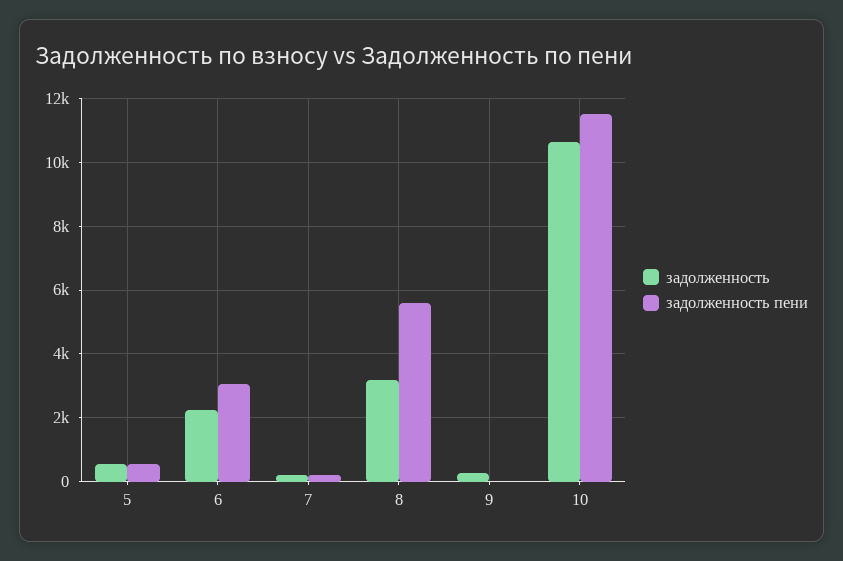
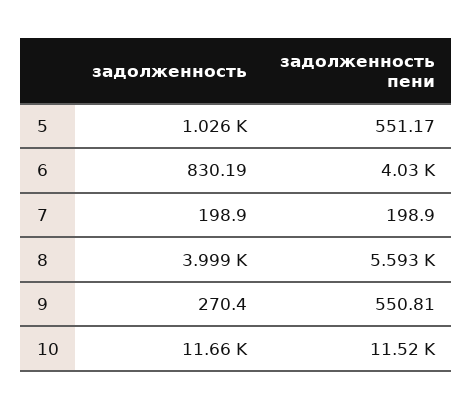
  {
    "задолженность": {
-     "5": 600,
+     "5": 1026,
-     "6": 2200,
+     "6": 830.19,
      "7": 198.9,
-     "8": 3200,
+     "8": 3999,
      "9": 270.4,
-     "10": 10600
+     "10": 11660
    },
    "задолженность пени": {
      "5": 551.17,
-     "6": 3000,
+     "6": 4030,
      "7": 198.9,
      "8": 5593,
-     "9": 0,
+     "9": 550.81,
      "10": 11520
    }
  }

